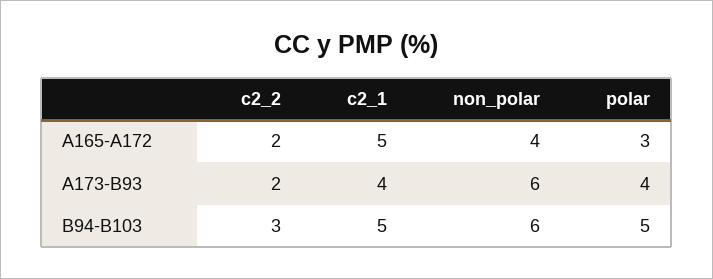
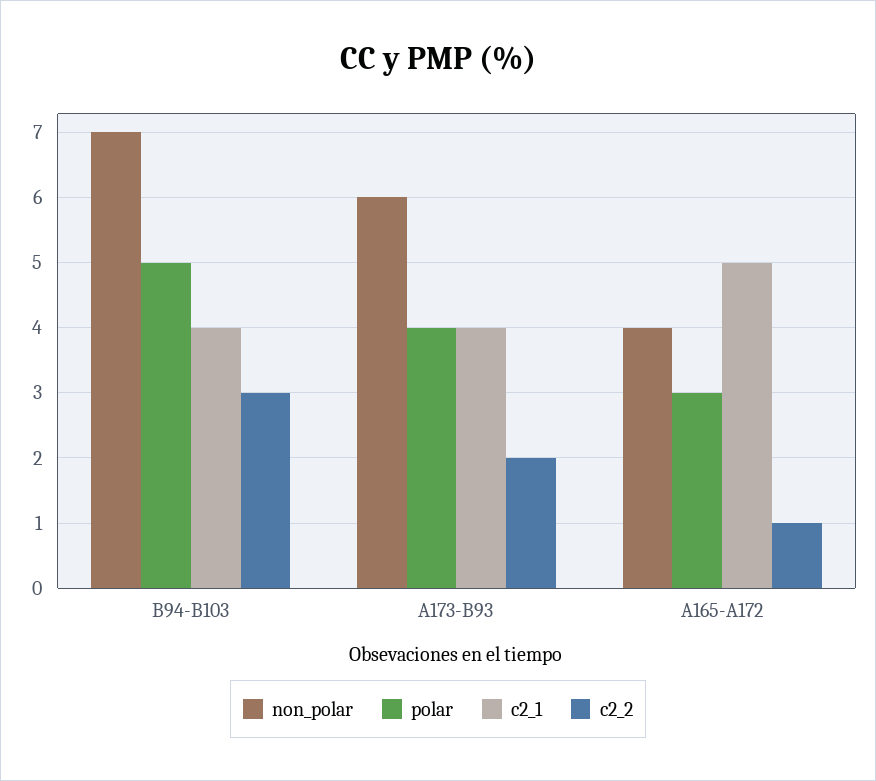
  {
    "c2_2": {
-     "A165-A172": 2,
+     "A165-A172": 1,
      "A173-B93": 2,
      "B94-B103": 3
    },
    "c2_1": {
      "A165-A172": 5,
      "A173-B93": 4,
-     "B94-B103": 5
+     "B94-B103": 4
    },
    "non_polar": {
      "A165-A172": 4,
      "A173-B93": 6,
-     "B94-B103": 6
+     "B94-B103": 7
    },
    "polar": {
      "A165-A172": 3,
      "A173-B93": 4,
      "B94-B103": 5
    }
  }

